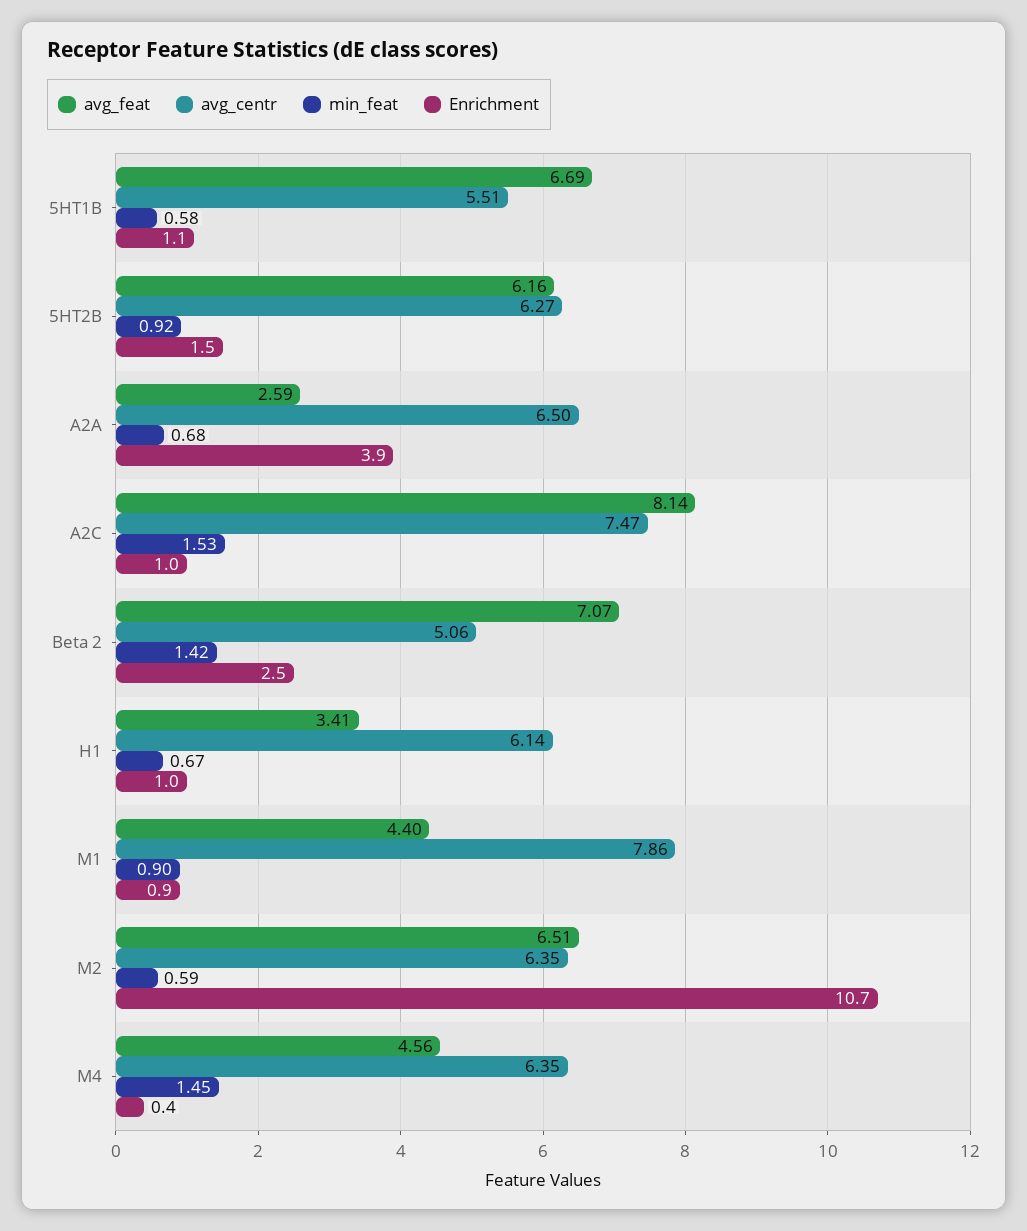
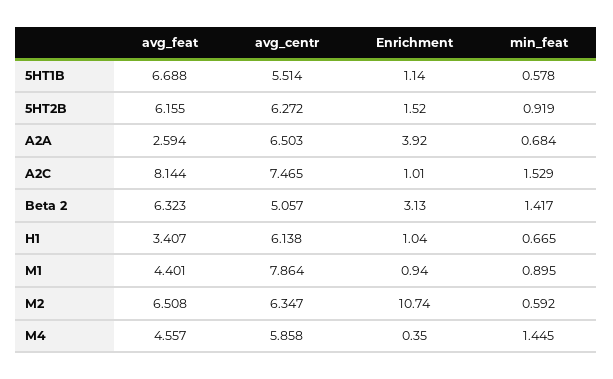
  {
    "avg_feat": {
      "5HT1B": 6.688,
      "5HT2B": 6.155,
      "A2A": 2.594,
      "A2C": 8.144,
-     "Beta 2": 7.07,
+     "Beta 2": 6.323,
      "H1": 3.407,
      "M1": 4.401,
      "M2": 6.508,
      "M4": 4.557
    },
    "avg_centr": {
      "5HT1B": 5.514,
      "5HT2B": 6.272,
      "A2A": 6.503,
      "A2C": 7.465,
      "Beta 2": 5.057,
      "H1": 6.138,
      "M1": 7.864,
      "M2": 6.347,
-     "M4": 6.35
+     "M4": 5.858
    },
    "min_feat": {
      "5HT1B": 0.578,
      "5HT2B": 0.919,
      "A2A": 0.684,
      "A2C": 1.529,
      "Beta 2": 1.417,
      "H1": 0.665,
      "M1": 0.895,
      "M2": 0.592,
      "M4": 1.445
    },
    "Enrichment": {
      "5HT1B": 1.14,
      "5HT2B": 1.52,
      "A2A": 3.92,
      "A2C": 1.01,
-     "Beta 2": 2.5,
+     "Beta 2": 3.13,
      "H1": 1.04,
      "M1": 0.94,
      "M2": 10.74,
      "M4": 0.35
    }
  }

